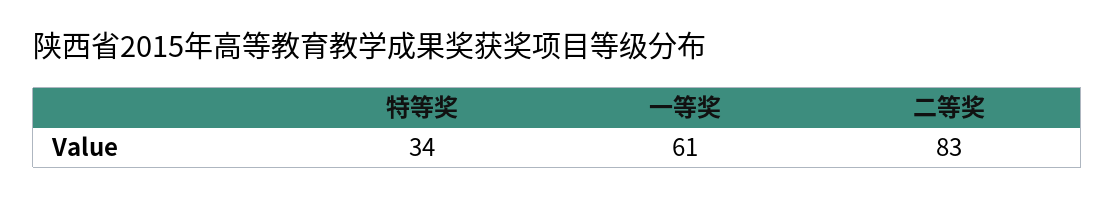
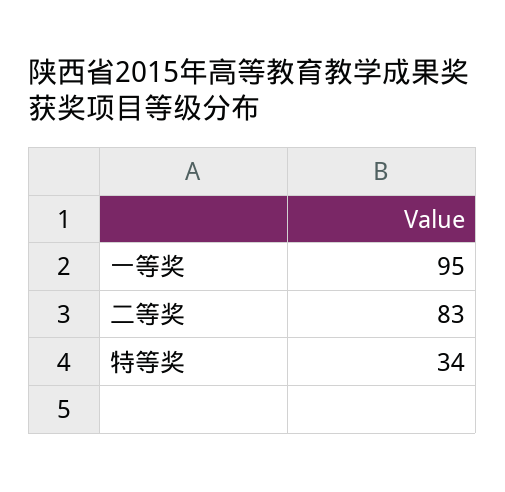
  {
    "特等奖": 34,
-   "一等奖": 61,
+   "一等奖": 95,
    "二等奖": 83
  }

